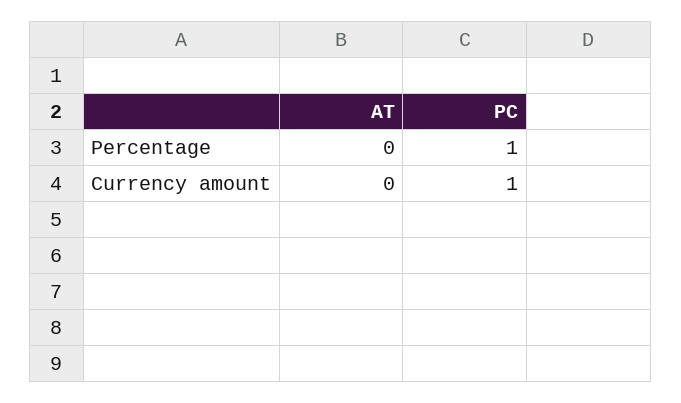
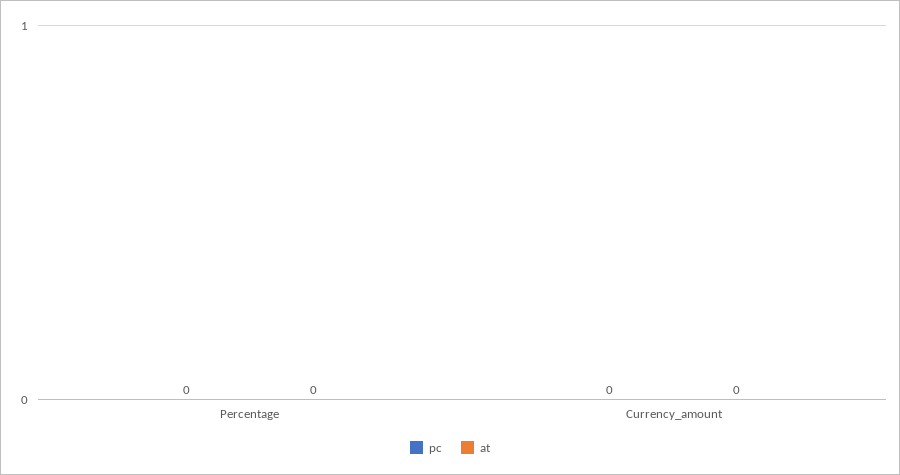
  {
    "AT": {
      "Percentage": 0,
      "Currency amount": 0
    },
    "PC": {
-     "Percentage": 1,
+     "Percentage": 0,
-     "Currency amount": 1
+     "Currency amount": 0
    }
  }

